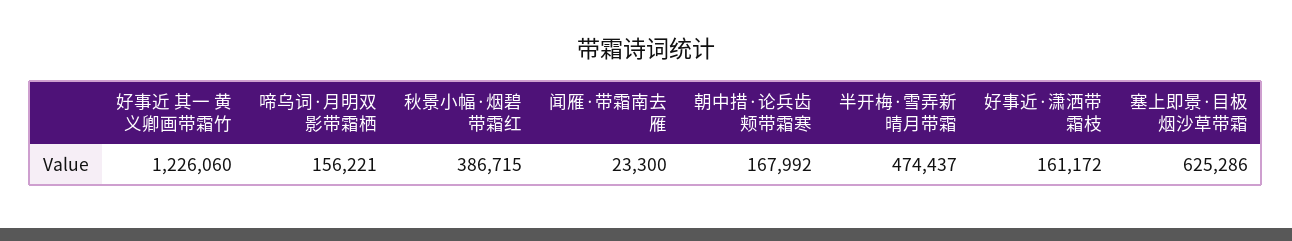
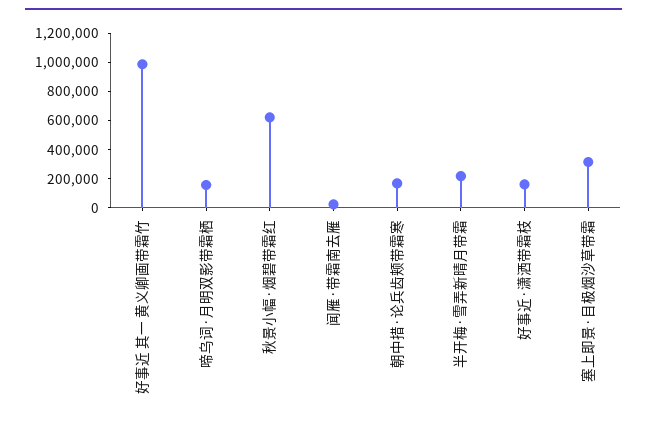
  {
-   "好事近 其一 黄义卿画带霜竹": 1226060,
+   "好事近 其一 黄义卿画带霜竹": 1000000,
    "啼乌词·月明双影带霜栖": 156221,
-   "秋景小幅·烟碧带霜红": 386715,
+   "秋景小幅·烟碧带霜红": 600000,
    "闻雁·带霜南去雁": 23300,
    "朝中措·论兵齿颊带霜寒": 167992,
-   "半开梅·雪弄新晴月带霜": 474437,
+   "半开梅·雪弄新晴月带霜": 200000,
    "好事近·潇洒带霜枝": 161172,
-   "塞上即景·目极烟沙草带霜": 625286
+   "塞上即景·目极烟沙草带霜": 300000
  }

